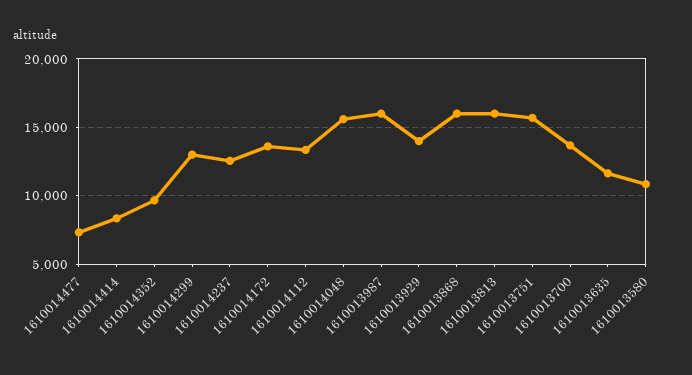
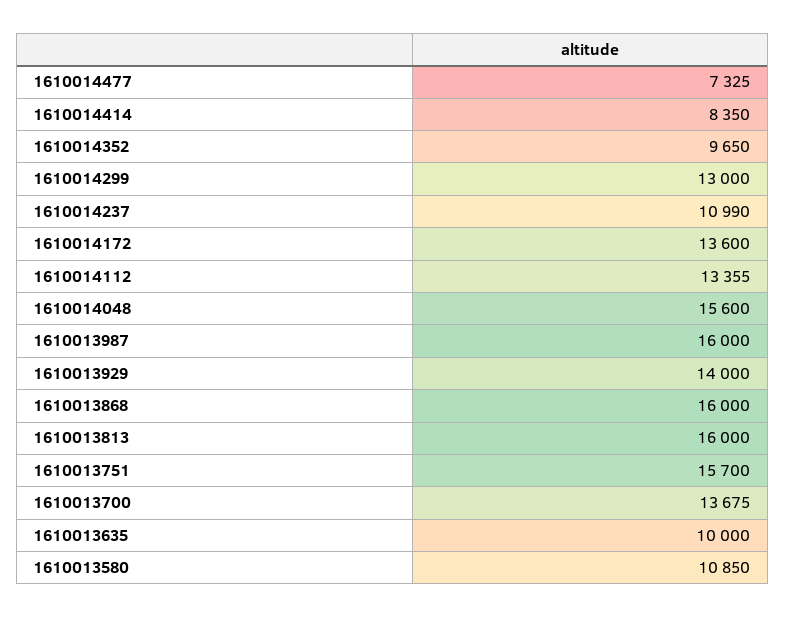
  {
    "1610014477": 7325,
    "1610014414": 8350,
    "1610014352": 9650,
    "1610014299": 13000,
-   "1610014237": 12500,
+   "1610014237": 10990,
    "1610014172": 13600,
    "1610014112": 13355,
    "1610014048": 15600,
    "1610013987": 16000,
    "1610013929": 14000,
    "1610013868": 16000,
    "1610013813": 16000,
    "1610013751": 15700,
    "1610013700": 13675,
-   "1610013635": 11500,
+   "1610013635": 10000,
    "1610013580": 10850
  }

